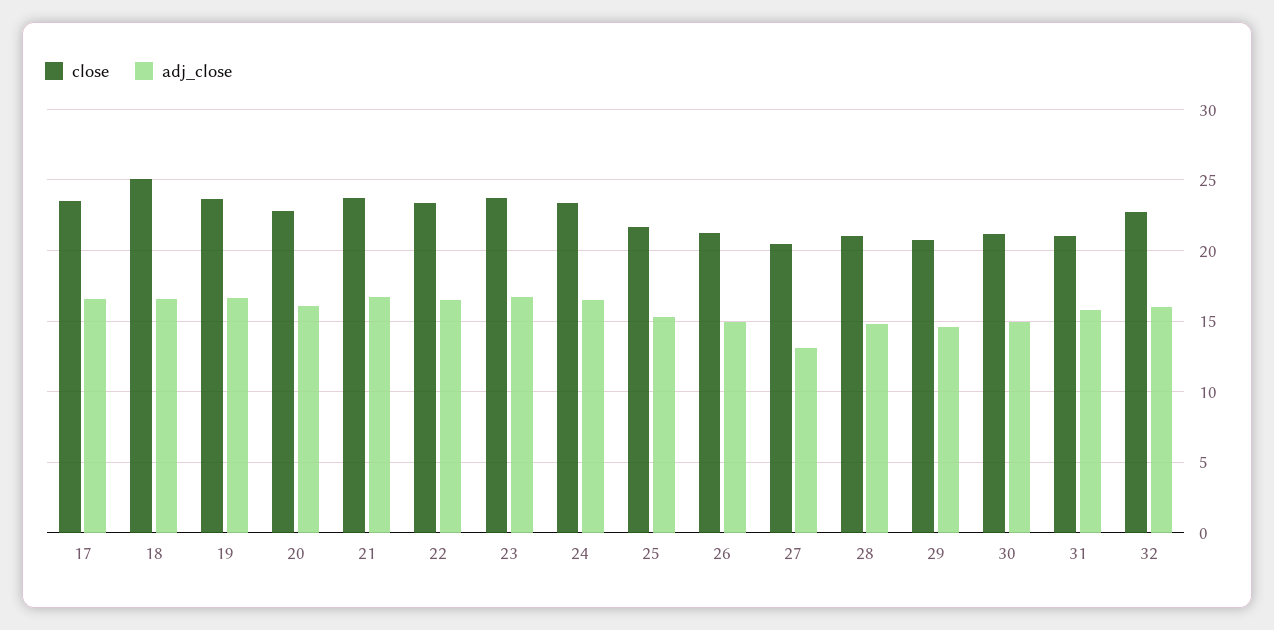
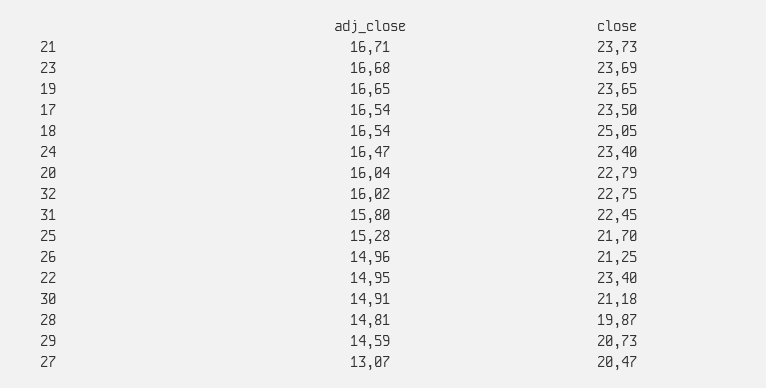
  {
    "close": {
      "17": 23.5,
      "18": 25.05,
      "19": 23.65,
      "20": 22.79,
      "21": 23.73,
      "22": 23.4,
      "23": 23.69,
      "24": 23.4,
      "25": 21.7,
      "26": 21.25,
      "27": 20.47,
-     "28": 21,
+     "28": 19.87,
      "29": 20.73,
      "30": 21.18,
-     "31": 21,
+     "31": 22.45,
      "32": 22.75
    },
    "adj_close": {
      "17": 16.54,
      "18": 16.54,
      "19": 16.65,
      "20": 16.04,
      "21": 16.71,
-     "22": 16.5,
+     "22": 14.95,
      "23": 16.68,
      "24": 16.47,
      "25": 15.28,
      "26": 14.96,
      "27": 13.07,
      "28": 14.81,
      "29": 14.59,
      "30": 14.91,
      "31": 15.8,
      "32": 16.02
    }
  }

